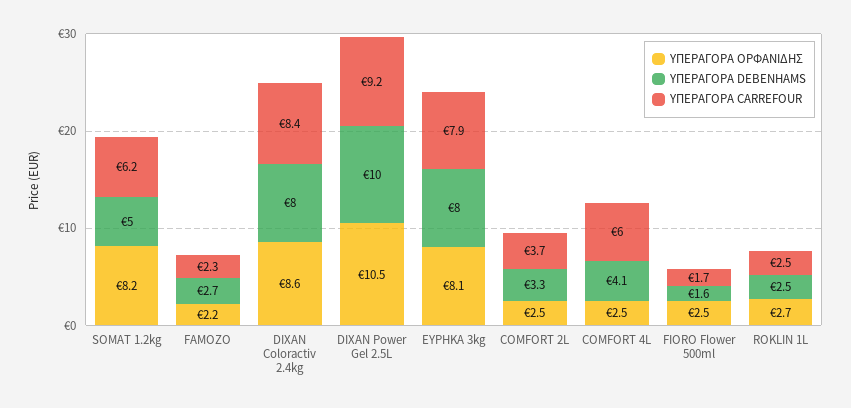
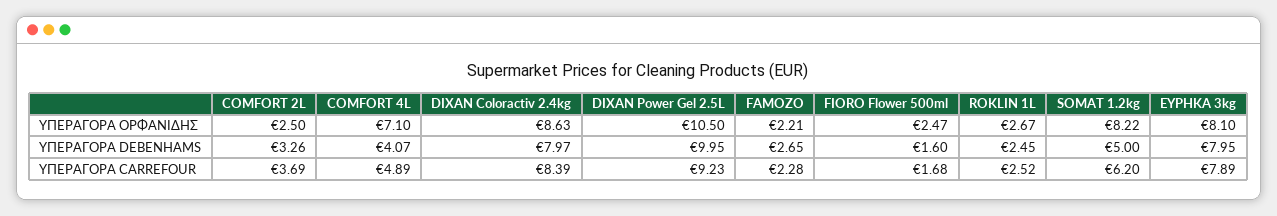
  {
    "ΥΠΕΡΑΓΟΡΑ ΟΡΦΑΝΙΔΗΣ": {
      "SOMAT 1.2kg": 8.22,
      "FAMOZO": 2.21,
      "DIXAN Coloractiv 2.4kg": 8.63,
      "DIXAN Power Gel 2.5L": 10.5,
      "ΕΥΡΗΚΑ 3kg": 8.1,
      "COMFORT 2L": 2.5,
-     "COMFORT 4L": 2.5,
+     "COMFORT 4L": 7.1,
      "FIORO Flower 500ml": 2.47,
      "ROKLIN 1L": 2.67
    },
    "ΥΠΕΡΑΓΟΡΑ DEBENHAMS": {
      "SOMAT 1.2kg": 5,
      "FAMOZO": 2.65,
      "DIXAN Coloractiv 2.4kg": 7.97,
      "DIXAN Power Gel 2.5L": 9.95,
      "ΕΥΡΗΚΑ 3kg": 7.95,
      "COMFORT 2L": 3.26,
      "COMFORT 4L": 4.07,
      "FIORO Flower 500ml": 1.6,
      "ROKLIN 1L": 2.45
    },
    "ΥΠΕΡΑΓΟΡΑ CARREFOUR": {
      "SOMAT 1.2kg": 6.2,
      "FAMOZO": 2.28,
      "DIXAN Coloractiv 2.4kg": 8.39,
      "DIXAN Power Gel 2.5L": 9.23,
      "ΕΥΡΗΚΑ 3kg": 7.89,
      "COMFORT 2L": 3.69,
-     "COMFORT 4L": 6,
+     "COMFORT 4L": 4.89,
      "FIORO Flower 500ml": 1.68,
      "ROKLIN 1L": 2.52
    }
  }

